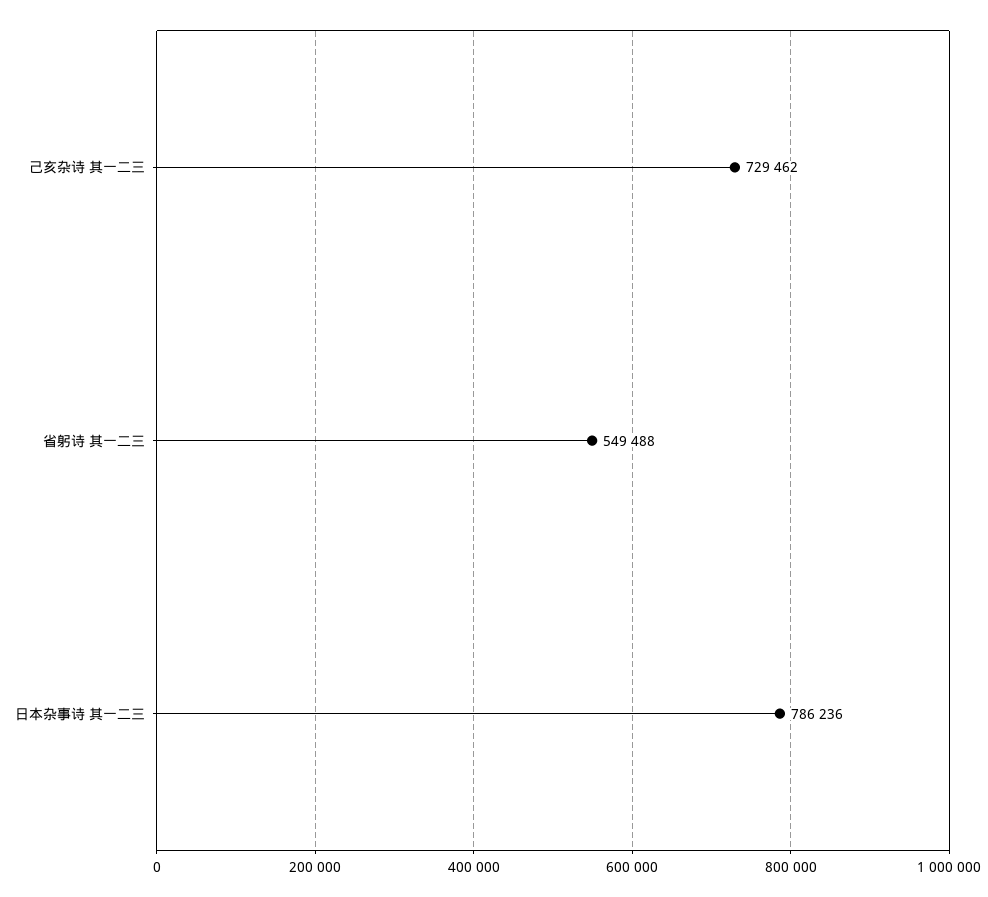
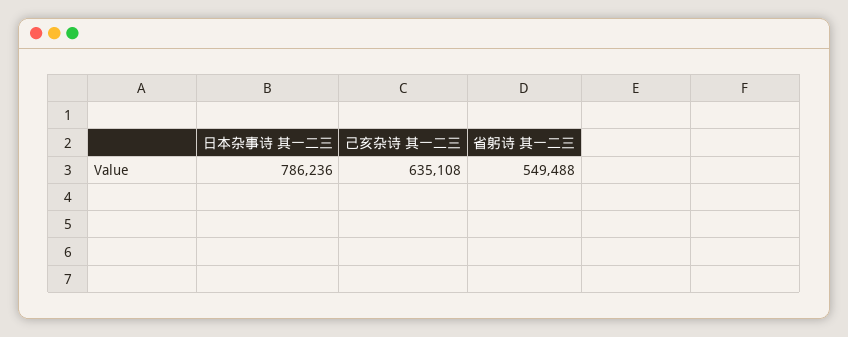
  {
-   "己亥杂诗 其一二三": 729462,
+   "己亥杂诗 其一二三": 635108,
    "省躬诗 其一二三": 549488,
    "日本杂事诗 其一二三": 786236
  }

